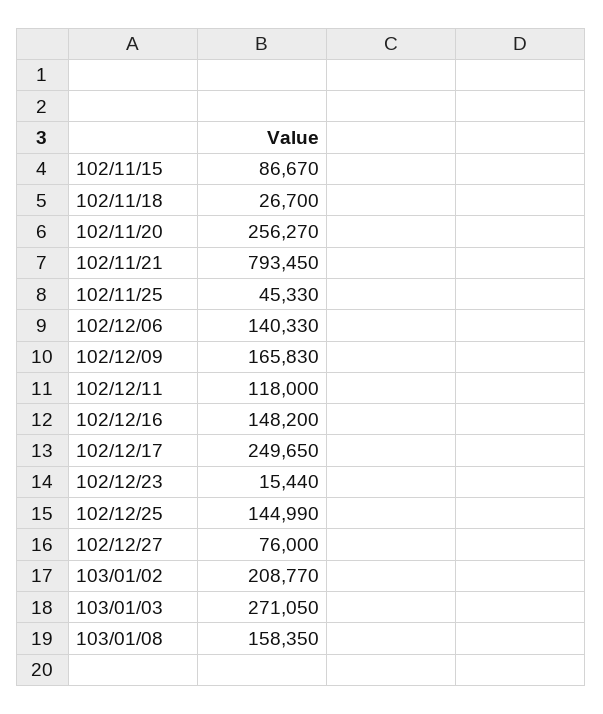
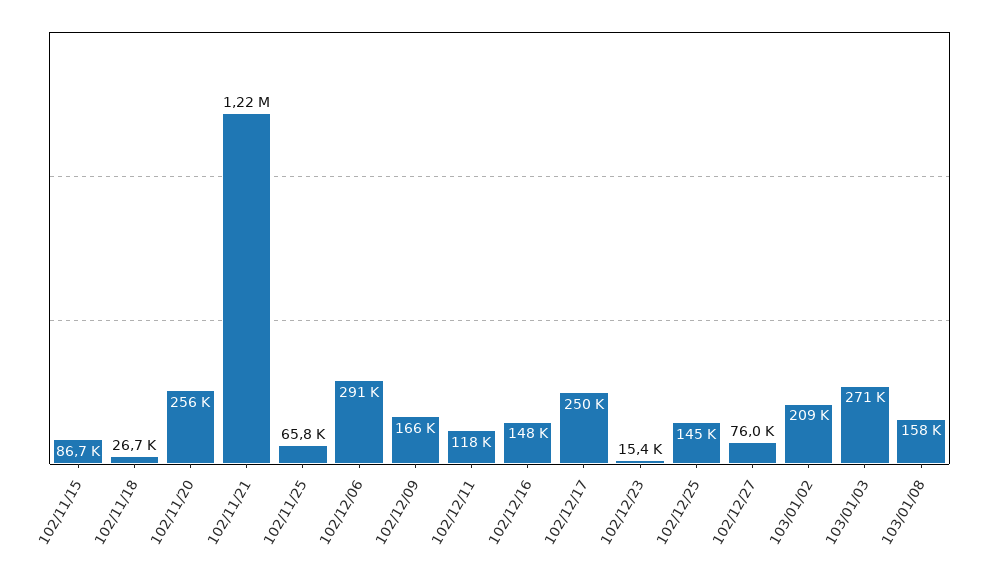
  {
    "102/11/15": 86670,
    "102/11/18": 26700,
    "102/11/20": 256270,
-   "102/11/21": 793450,
+   "102/11/21": 1220000,
-   "102/11/25": 45330,
+   "102/11/25": 65800,
-   "102/12/06": 140330,
+   "102/12/06": 291000,
    "102/12/09": 165830,
    "102/12/11": 118000,
    "102/12/16": 148200,
    "102/12/17": 249650,
    "102/12/23": 15440,
    "102/12/25": 144990,
    "102/12/27": 76000,
    "103/01/02": 208770,
    "103/01/03": 271050,
    "103/01/08": 158350
  }

